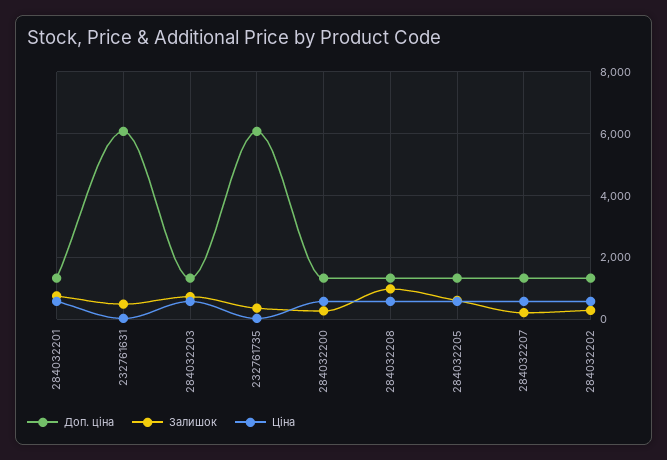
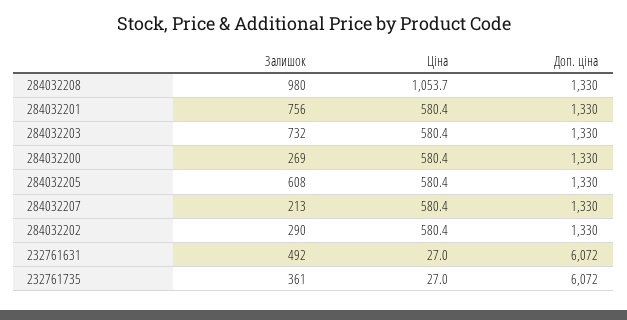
  {
    "Доп. ціна": {
      "284032201": 1330,
      "232761631": 6072,
      "284032203": 1330,
      "232761735": 6072,
      "284032200": 1330,
      "284032208": 1330,
      "284032205": 1330,
      "284032207": 1330,
      "284032202": 1330
    },
    "Залишок": {
      "284032201": 756,
      "232761631": 492,
      "284032203": 732,
      "232761735": 361,
      "284032200": 269,
      "284032208": 980,
      "284032205": 608,
      "284032207": 213,
      "284032202": 290
    },
    "Ціна": {
      "284032201": 580.4,
      "232761631": 27,
      "284032203": 580.4,
      "232761735": 27,
      "284032200": 580.4,
-     "284032208": 600,
+     "284032208": 1053.7,
      "284032205": 580.4,
      "284032207": 580.4,
      "284032202": 580.4
    }
  }

